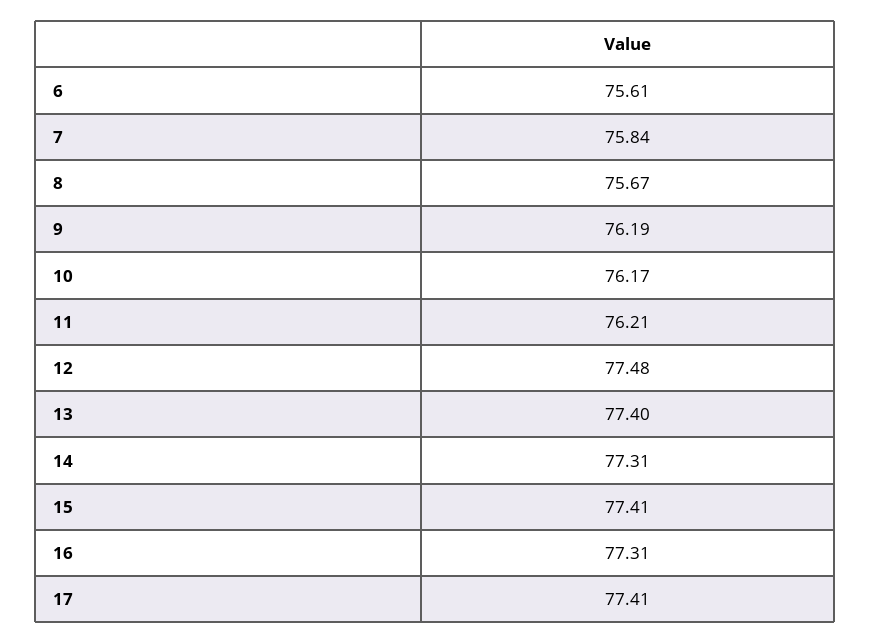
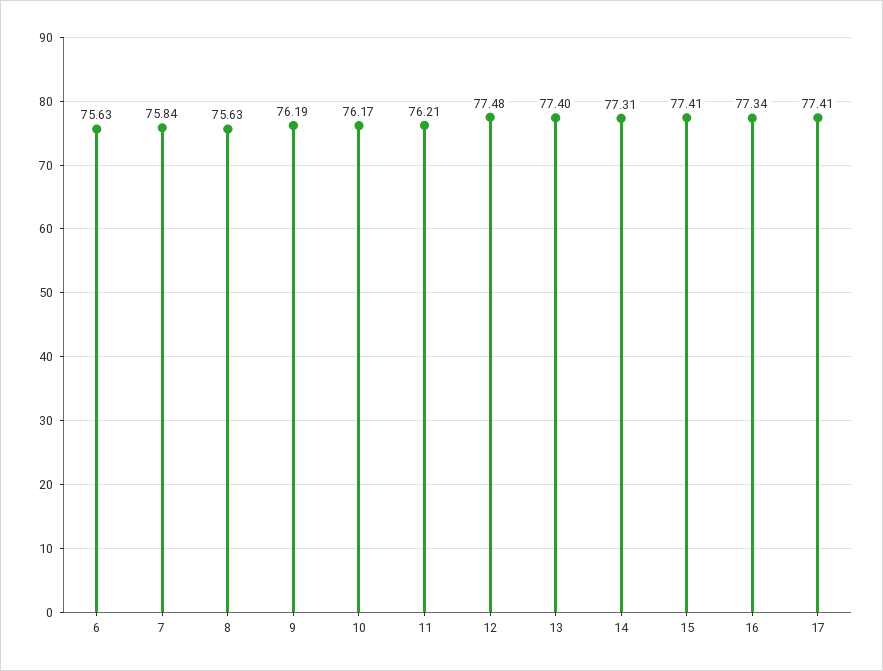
  {
-   "6": 75.61,
+   "6": 75.63,
    "7": 75.84,
-   "8": 75.67,
+   "8": 75.63,
    "9": 76.19,
    "10": 76.17,
    "11": 76.21,
    "12": 77.48,
    "13": 77.4,
    "14": 77.31,
    "15": 77.41,
-   "16": 77.31,
+   "16": 77.34,
    "17": 77.41
  }

